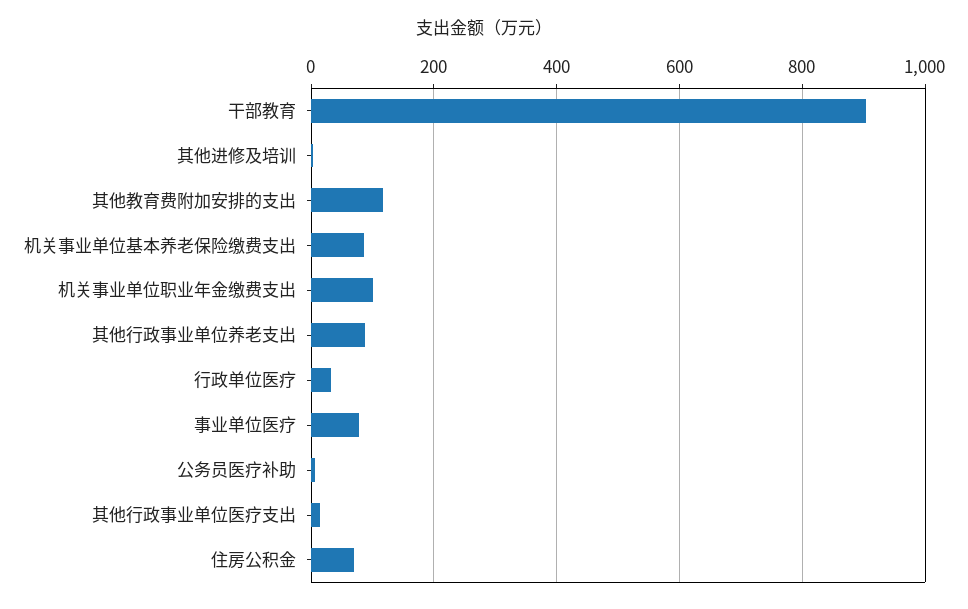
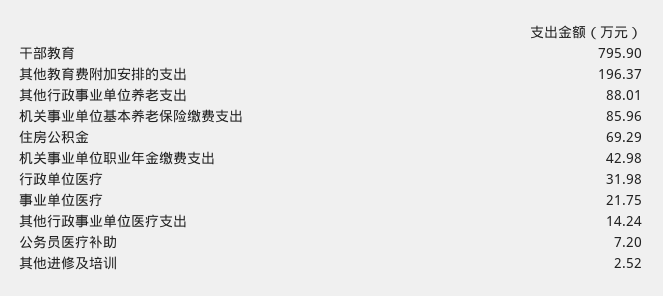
  {
-   "干部教育": 900,
+   "干部教育": 795.9,
    "其他进修及培训": 2.52,
-   "其他教育费附加安排的支出": 120,
+   "其他教育费附加安排的支出": 196.37,
    "机关事业单位基本养老保险缴费支出": 85.96,
-   "机关事业单位职业年金缴费支出": 100,
+   "机关事业单位职业年金缴费支出": 42.98,
    "其他行政事业单位养老支出": 88.01,
    "行政单位医疗": 31.98,
-   "事业单位医疗": 80,
+   "事业单位医疗": 21.75,
    "公务员医疗补助": 7.2,
    "其他行政事业单位医疗支出": 14.24,
    "住房公积金": 69.29
  }

